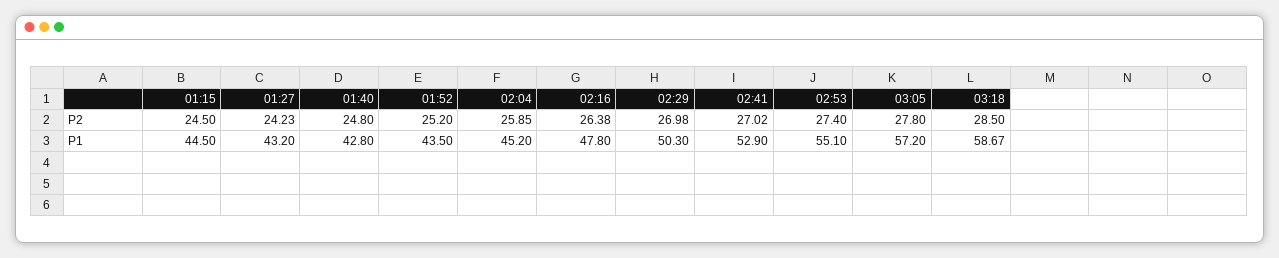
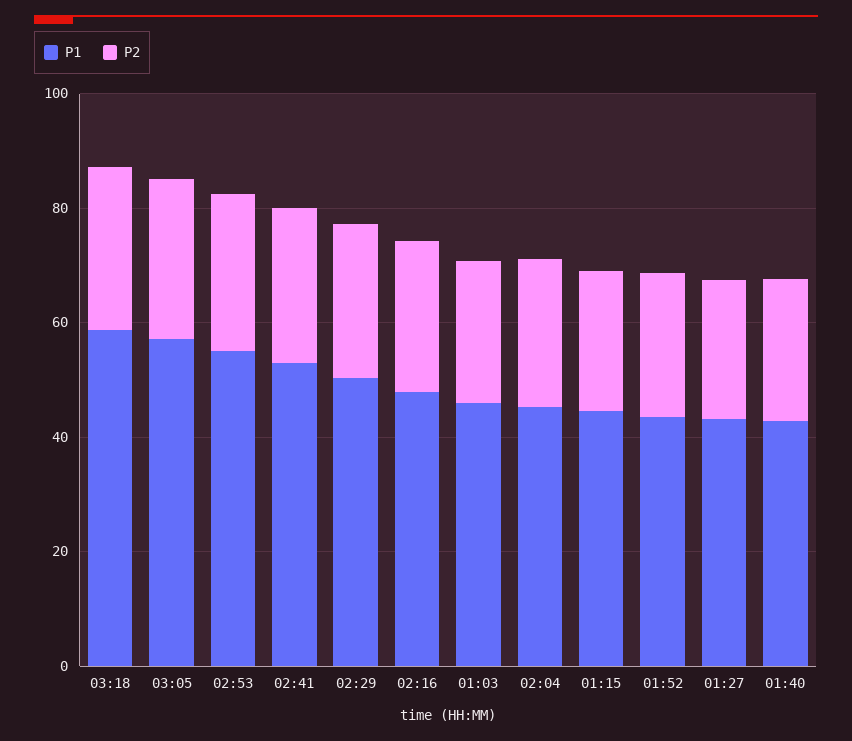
  {
    "P2": {
      "01:15": 24.5,
      "01:27": 24.23,
      "01:40": 24.8,
      "01:52": 25.2,
      "02:04": 25.85,
      "02:16": 26.38,
      "02:29": 26.98,
      "02:41": 27.02,
      "02:53": 27.4,
      "03:05": 27.8,
-     "03:18": 28.5
+     "03:18": 28.5,
+     "01:03": 25
    },
    "P1": {
      "01:15": 44.5,
      "01:27": 43.2,
      "01:40": 42.8,
      "01:52": 43.5,
      "02:04": 45.2,
      "02:16": 47.8,
      "02:29": 50.3,
      "02:41": 52.9,
      "02:53": 55.1,
      "03:05": 57.2,
-     "03:18": 58.67
+     "03:18": 58.67,
+     "01:03": 45
    }
  }

